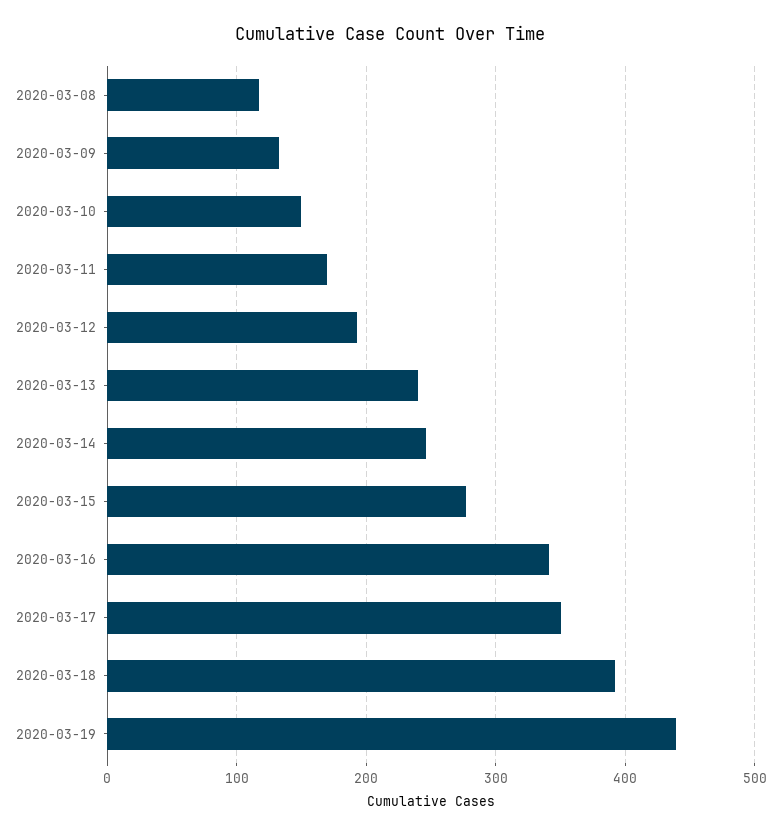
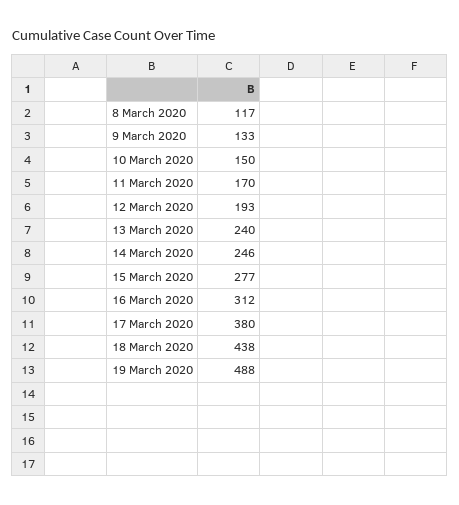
  {
    "2020-03-08": 117,
    "2020-03-09": 133,
    "2020-03-10": 150,
    "2020-03-11": 170,
    "2020-03-12": 193,
    "2020-03-13": 240,
    "2020-03-14": 246,
    "2020-03-15": 277,
-   "2020-03-16": 340,
+   "2020-03-16": 312,
-   "2020-03-17": 350,
+   "2020-03-17": 380,
-   "2020-03-18": 390,
+   "2020-03-18": 438,
-   "2020-03-19": 440
+   "2020-03-19": 488
  }

